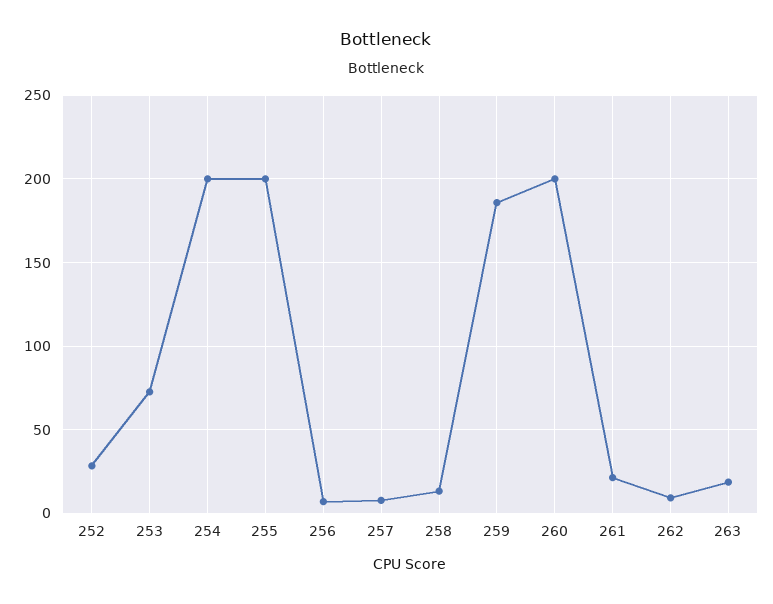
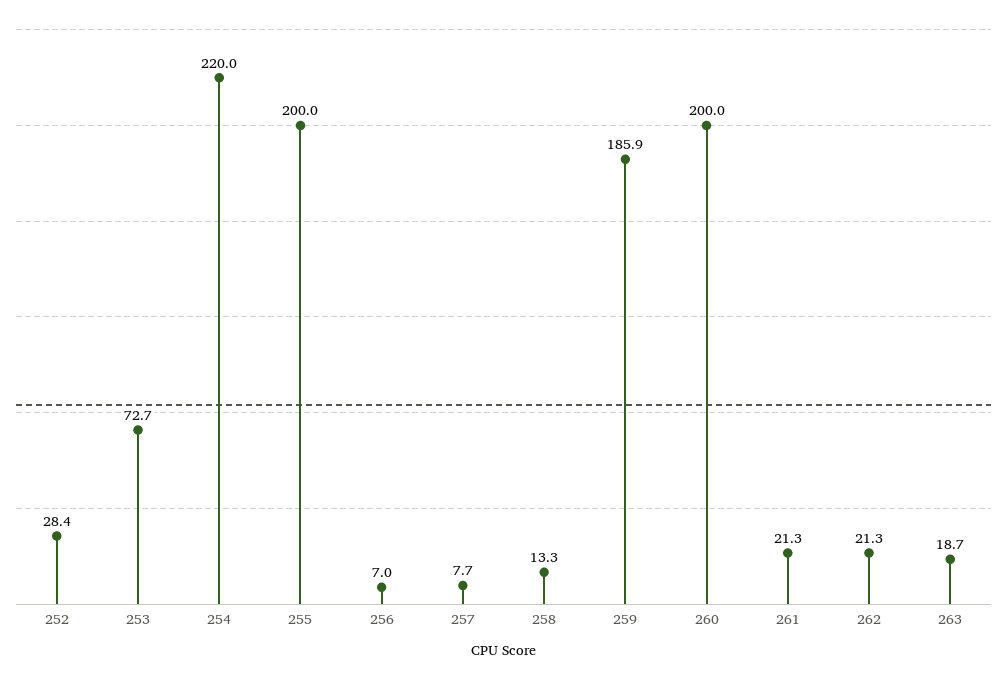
  {
    "252": 28.4,
    "253": 72.7,
-   "254": 200,
+   "254": 220,
    "255": 200,
    "256": 7,
    "257": 7.7,
    "258": 13.3,
    "259": 185.9,
    "260": 200,
    "261": 21.3,
-   "262": 10,
+   "262": 21.3,
    "263": 18.7
  }

